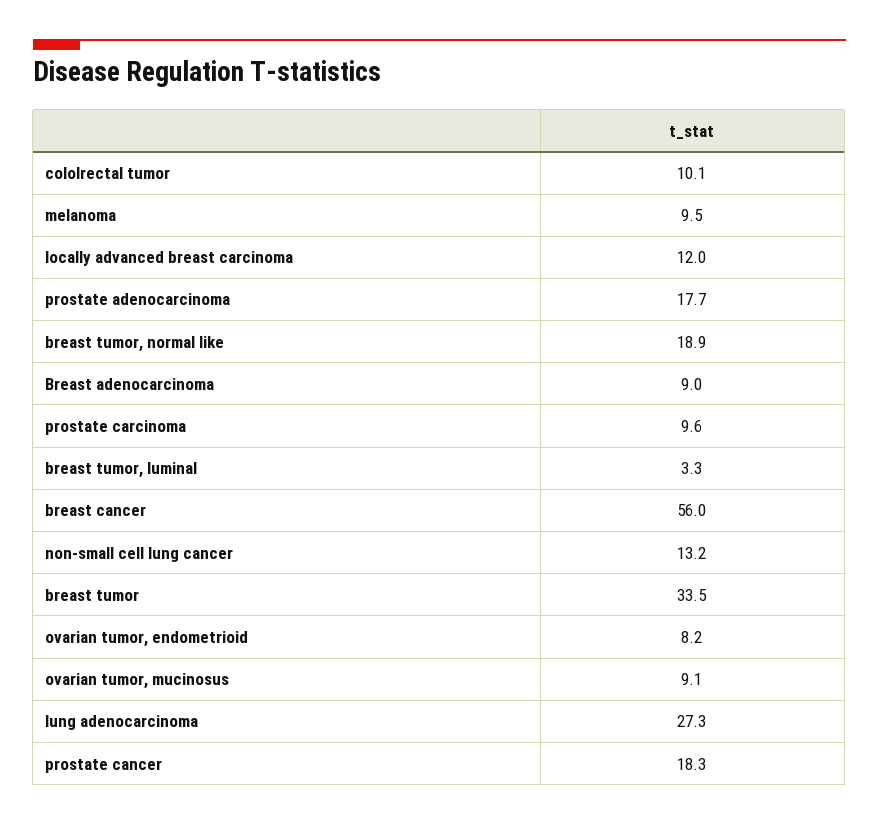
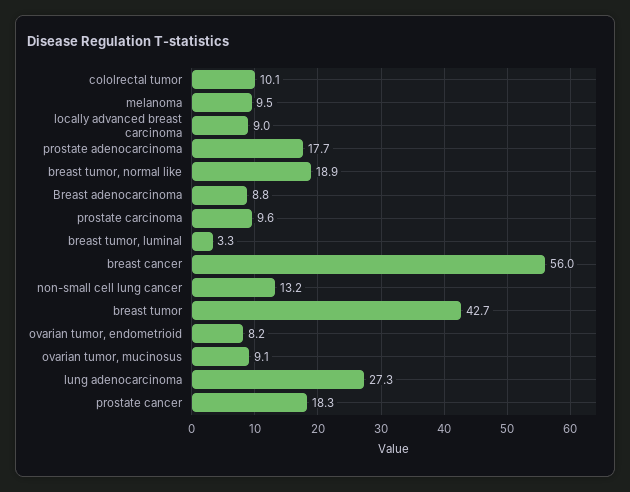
  {
    "cololrectal tumor": 10.1,
    "melanoma": 9.5,
-   "locally advanced breast carcinoma": 12,
+   "locally advanced breast carcinoma": 9,
    "prostate adenocarcinoma": 17.7,
    "breast tumor, normal like": 18.9,
-   "Breast adenocarcinoma": 9,
+   "Breast adenocarcinoma": 8.8,
    "prostate carcinoma": 9.6,
    "breast tumor, luminal": 3.3,
    "breast cancer": 56,
    "non-small cell lung cancer": 13.2,
-   "breast tumor": 33.5,
+   "breast tumor": 42.7,
    "ovarian tumor, endometrioid": 8.2,
    "ovarian tumor, mucinosus": 9.1,
    "lung adenocarcinoma": 27.3,
    "prostate cancer": 18.3
  }

